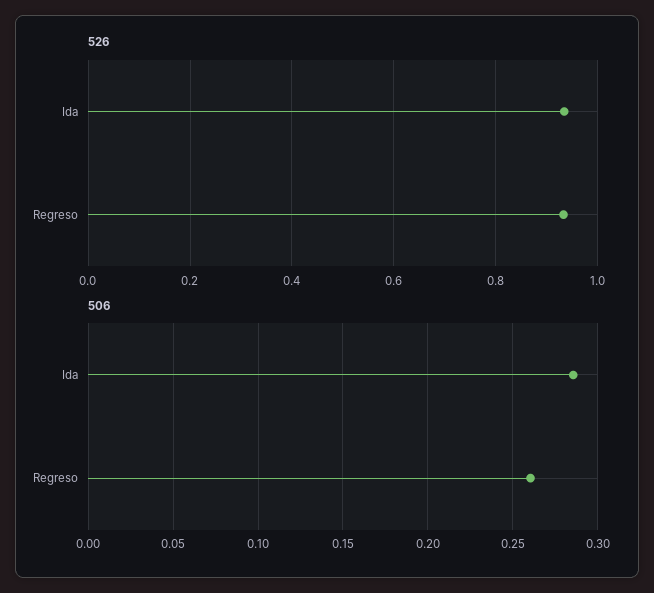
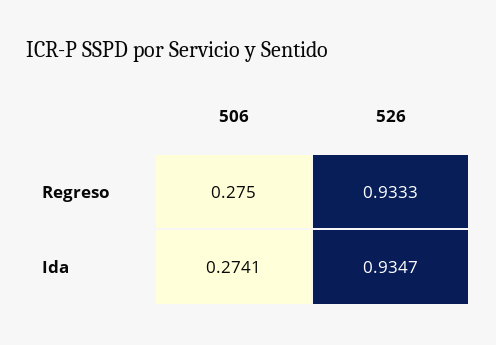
  {
    "526": {
      "Ida": 0.9347,
      "Regreso": 0.9333
    },
    "506": {
-     "Ida": 0.285,
+     "Ida": 0.2741,
-     "Regreso": 0.26
+     "Regreso": 0.275
    }
  }

